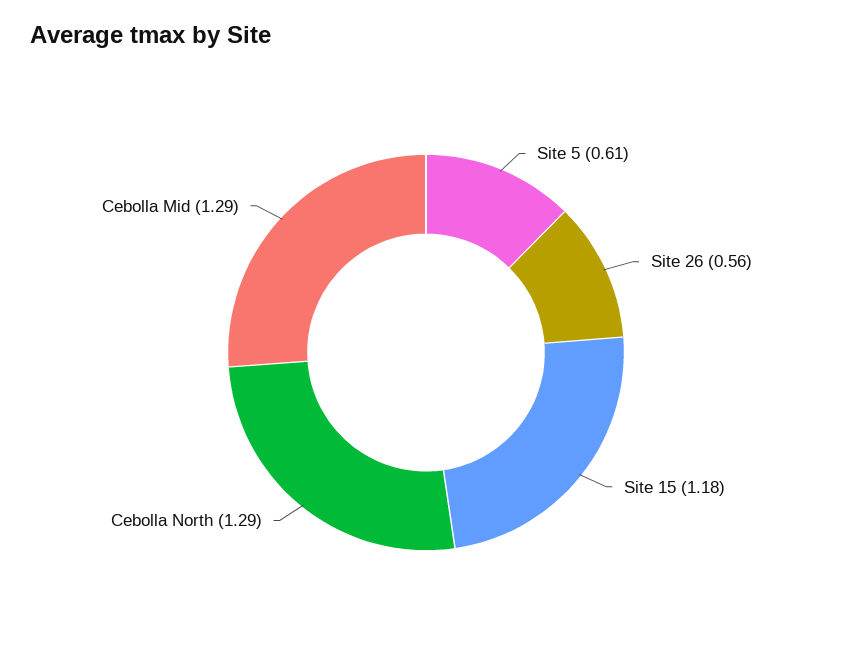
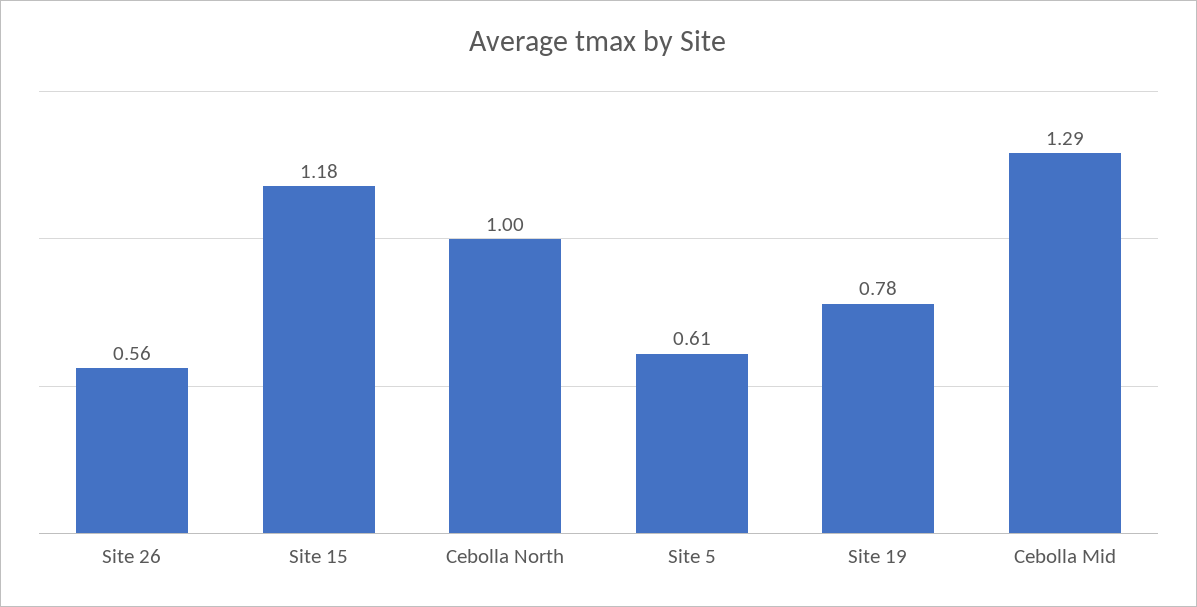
  {
    "Site 5": 0.61,
    "Site 26": 0.56,
    "Site 15": 1.18,
-   "Cebolla North": 1.29,
+   "Cebolla North": 1,
-   "Cebolla Mid": 1.29
+   "Cebolla Mid": 1.29,
+   "Site 19": 0.78
  }

